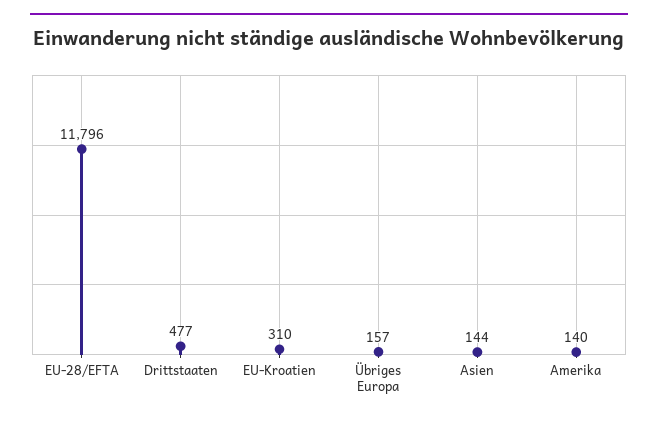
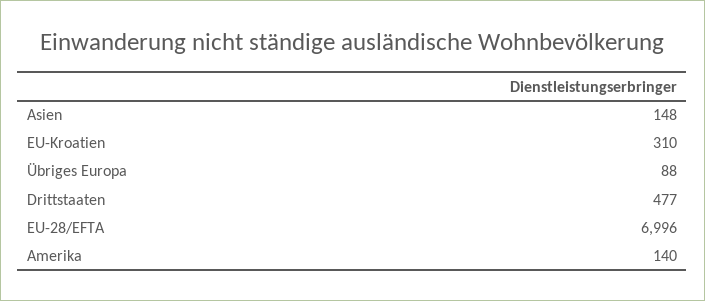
  {
-   "EU-28/EFTA": 11796,
+   "EU-28/EFTA": 6996,
    "Drittstaaten": 477,
    "EU-Kroatien": 310,
-   "Übriges Europa": 157,
+   "Übriges Europa": 88,
-   "Asien": 144,
+   "Asien": 148,
    "Amerika": 140
  }

